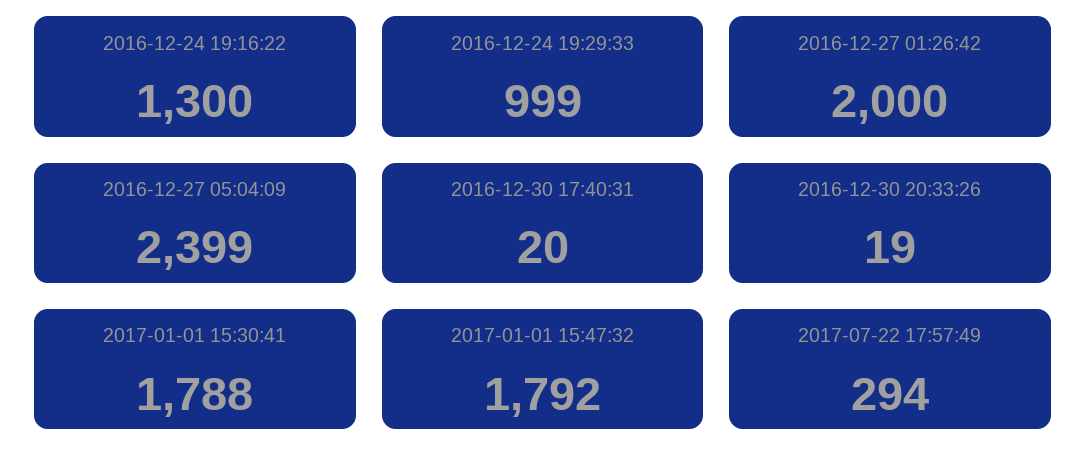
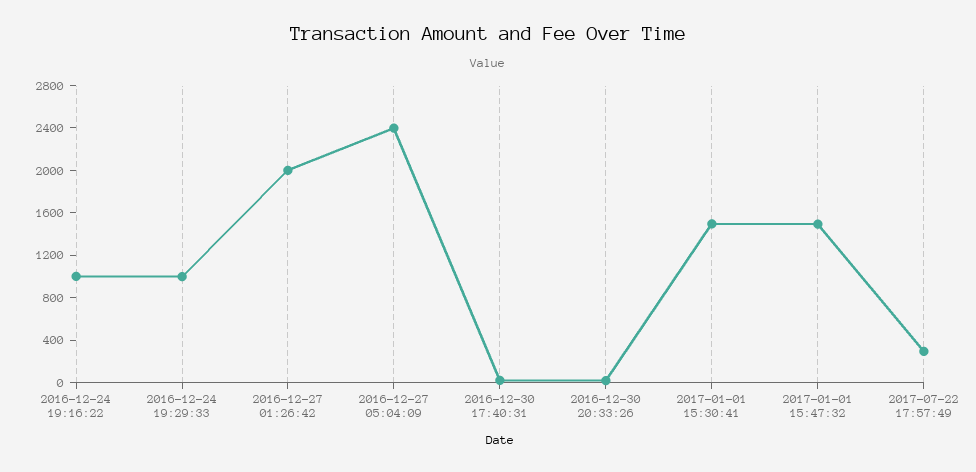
  {
-   "2016-12-24 19:16:22": 1300,
+   "2016-12-24 19:16:22": 1000,
    "2016-12-24 19:29:33": 999,
    "2016-12-27 01:26:42": 2000,
    "2016-12-27 05:04:09": 2399,
    "2016-12-30 17:40:31": 20,
    "2016-12-30 20:33:26": 19,
-   "2017-01-01 15:30:41": 1788,
+   "2017-01-01 15:30:41": 1500,
-   "2017-01-01 15:47:32": 1792,
+   "2017-01-01 15:47:32": 1500,
    "2017-07-22 17:57:49": 294
  }

